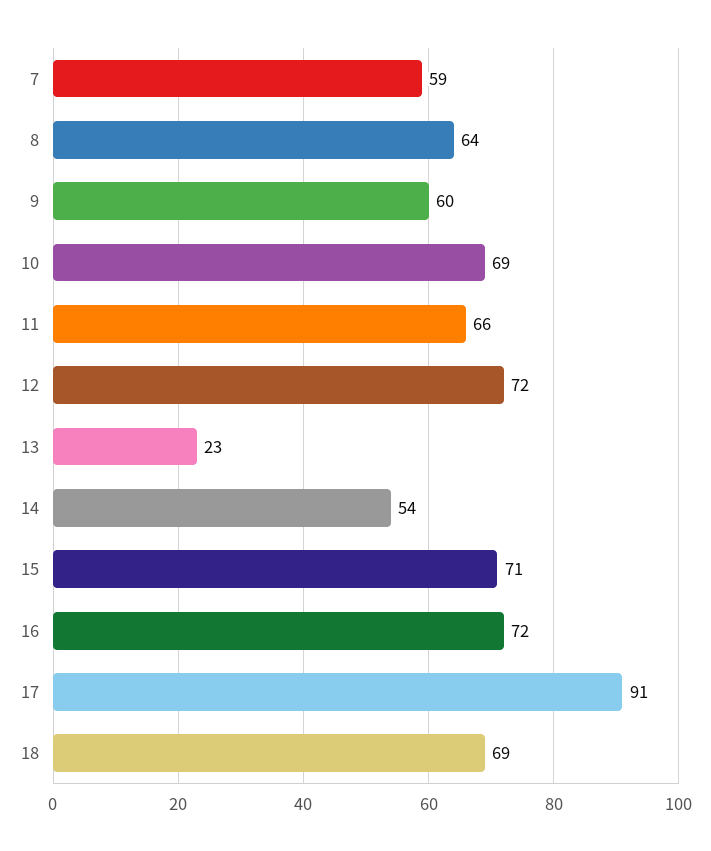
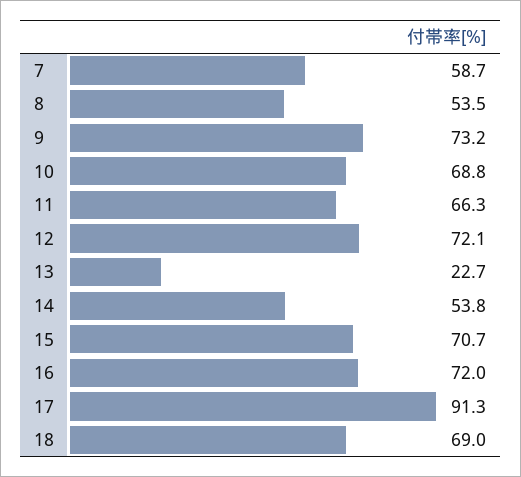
  {
    "7": 58.7,
-   "8": 64,
+   "8": 53.5,
-   "9": 60,
+   "9": 73.2,
    "10": 68.8,
    "11": 66.3,
    "12": 72.1,
    "13": 22.7,
    "14": 53.8,
    "15": 70.7,
    "16": 72,
    "17": 91.3,
    "18": 69
  }

